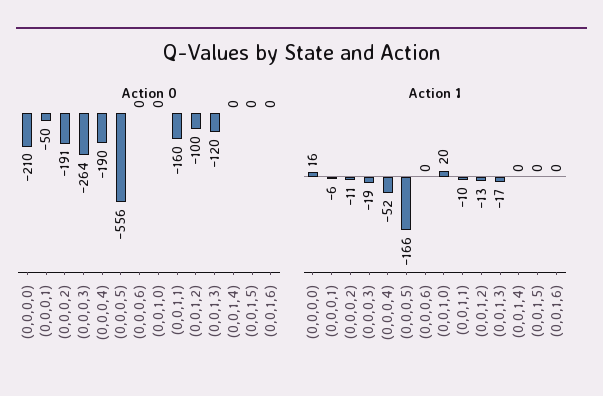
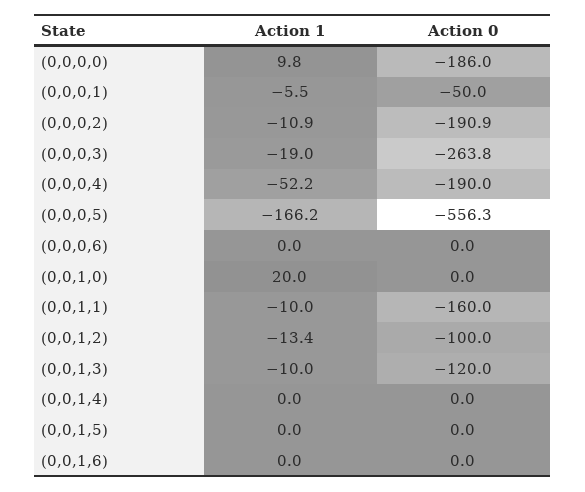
  {
    "Action 0": {
-     "(0,0,0,0)": -210,
+     "(0,0,0,0)": -186,
      "(0,0,0,1)": -50,
      "(0,0,0,2)": -190.9,
      "(0,0,0,3)": -263.8,
      "(0,0,0,4)": -190,
      "(0,0,0,5)": -556.3,
      "(0,0,0,6)": 0,
      "(0,0,1,0)": 0,
      "(0,0,1,1)": -160,
      "(0,0,1,2)": -100,
      "(0,0,1,3)": -120,
      "(0,0,1,4)": 0,
      "(0,0,1,5)": 0,
      "(0,0,1,6)": 0
    },
    "Action 1": {
-     "(0,0,0,0)": 16,
+     "(0,0,0,0)": 9.8,
      "(0,0,0,1)": -5.5,
      "(0,0,0,2)": -10.9,
      "(0,0,0,3)": -19,
      "(0,0,0,4)": -52.2,
      "(0,0,0,5)": -166.2,
      "(0,0,0,6)": 0,
      "(0,0,1,0)": 20,
      "(0,0,1,1)": -10,
      "(0,0,1,2)": -13.4,
-     "(0,0,1,3)": -17,
+     "(0,0,1,3)": -10,
      "(0,0,1,4)": 0,
      "(0,0,1,5)": 0,
      "(0,0,1,6)": 0
    }
  }

